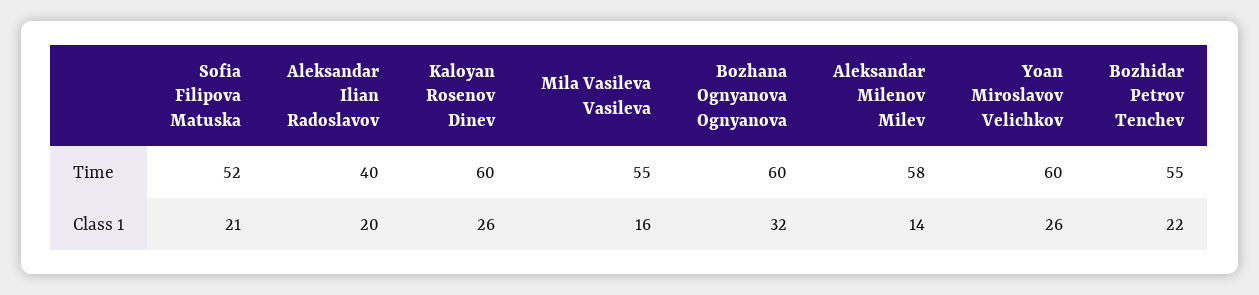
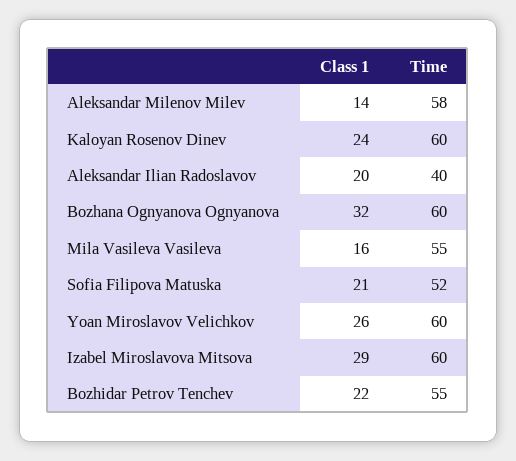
  {
    "Sofia Filipova Matuska": {
      "Time": 52,
      "Class 1": 21
    },
    "Aleksandar Ilian Radoslavov": {
      "Time": 40,
      "Class 1": 20
    },
    "Kaloyan Rosenov Dinev": {
      "Time": 60,
-     "Class 1": 26
+     "Class 1": 24
    },
    "Mila Vasileva Vasileva": {
      "Time": 55,
      "Class 1": 16
    },
    "Bozhana Ognyanova Ognyanova": {
      "Time": 60,
      "Class 1": 32
    },
    "Aleksandar Milenov Milev": {
      "Time": 58,
      "Class 1": 14
    },
    "Yoan Miroslavov Velichkov": {
      "Time": 60,
      "Class 1": 26
    },
    "Bozhidar Petrov Tenchev": {
      "Time": 55,
      "Class 1": 22
-   }
+   },
+   "Izabel Miroslavova Mitsova": {
+     "Class 1": 29,
+     "Time": 60
+   }
  }

